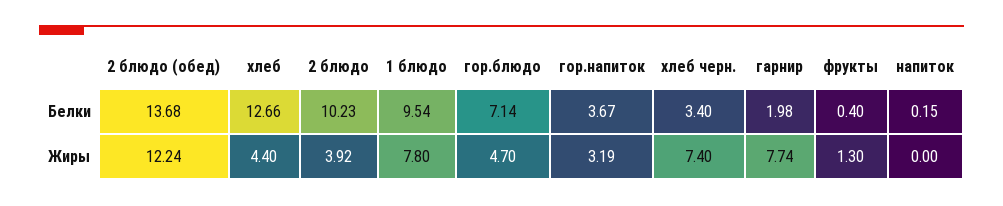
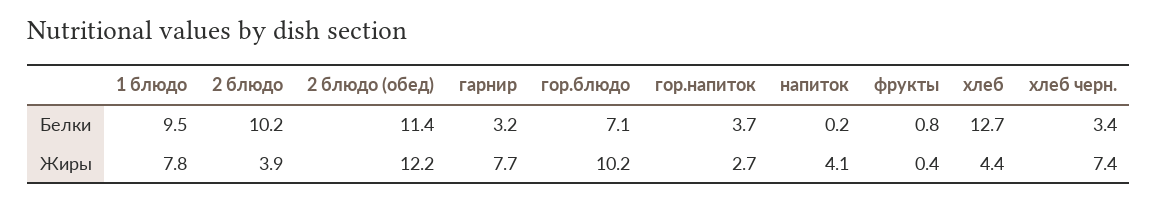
  {
    "2 блюдо (обед)": {
-     "Белки": 13.68,
+     "Белки": 11.4,
      "Жиры": 12.24
    },
    "хлеб": {
      "Белки": 12.66,
      "Жиры": 4.4
    },
    "2 блюдо": {
      "Белки": 10.23,
      "Жиры": 3.92
    },
    "1 блюдо": {
      "Белки": 9.54,
      "Жиры": 7.8
    },
    "гор.блюдо": {
      "Белки": 7.14,
-     "Жиры": 4.7
+     "Жиры": 10.2
    },
    "гор.напиток": {
      "Белки": 3.67,
-     "Жиры": 3.19
+     "Жиры": 2.7
    },
    "хлеб черн.": {
      "Белки": 3.4,
      "Жиры": 7.4
    },
    "гарнир": {
-     "Белки": 1.98,
+     "Белки": 3.2,
      "Жиры": 7.74
    },
    "фрукты": {
-     "Белки": 0.4,
+     "Белки": 0.8,
-     "Жиры": 1.3
+     "Жиры": 0.4
    },
    "напиток": {
      "Белки": 0.15,
-     "Жиры": 0
+     "Жиры": 4.1
    }
  }

